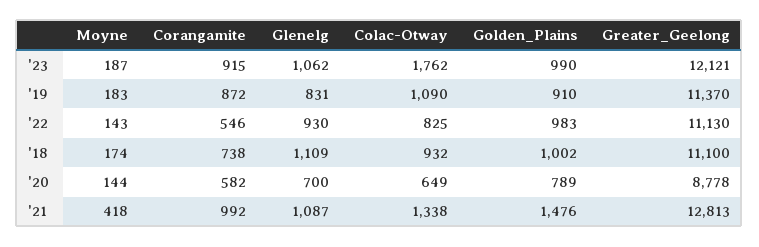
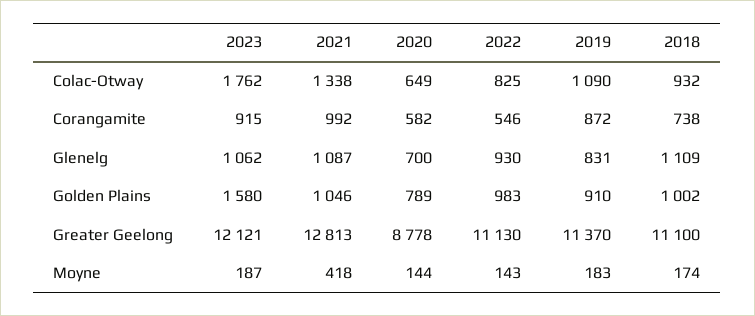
  {
    "Moyne": {
      "'23": 187,
      "'19": 183,
      "'22": 143,
      "'18": 174,
      "'20": 144,
      "'21": 418
    },
    "Corangamite": {
      "'23": 915,
      "'19": 872,
      "'22": 546,
      "'18": 738,
      "'20": 582,
      "'21": 992
    },
    "Glenelg": {
      "'23": 1062,
      "'19": 831,
      "'22": 930,
      "'18": 1109,
      "'20": 700,
      "'21": 1087
    },
    "Colac-Otway": {
      "'23": 1762,
      "'19": 1090,
      "'22": 825,
      "'18": 932,
      "'20": 649,
      "'21": 1338
    },
    "Golden_Plains": {
-     "'23": 990,
+     "'23": 1580,
      "'19": 910,
      "'22": 983,
      "'18": 1002,
      "'20": 789,
-     "'21": 1476
+     "'21": 1046
    },
    "Greater_Geelong": {
      "'23": 12121,
      "'19": 11370,
      "'22": 11130,
      "'18": 11100,
      "'20": 8778,
      "'21": 12813
    }
  }

